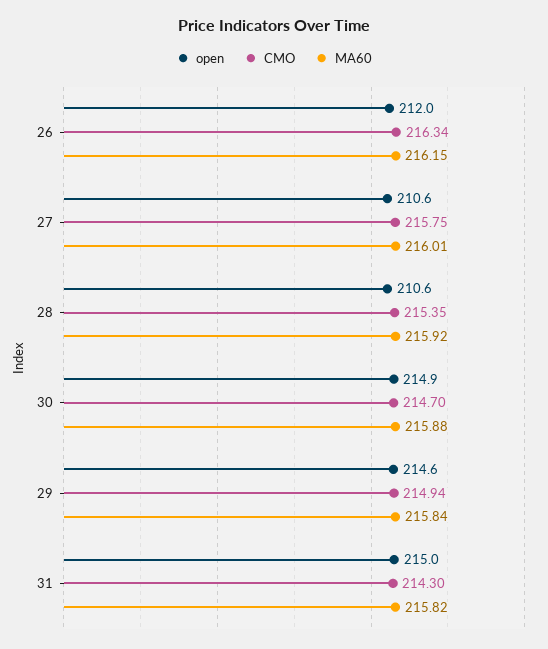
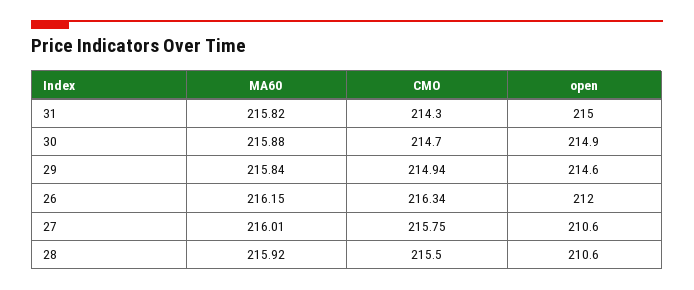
  {
    "open": {
      "26": 212,
      "27": 210.6,
      "28": 210.6,
      "30": 214.9,
      "29": 214.6,
      "31": 215
    },
    "CMO": {
      "26": 216.34,
      "27": 215.75,
-     "28": 215.35,
+     "28": 215.5,
      "30": 214.7,
      "29": 214.94,
      "31": 214.3
    },
    "MA60": {
      "26": 216.15,
      "27": 216.01,
      "28": 215.92,
      "30": 215.88,
      "29": 215.84,
      "31": 215.82
    }
  }

